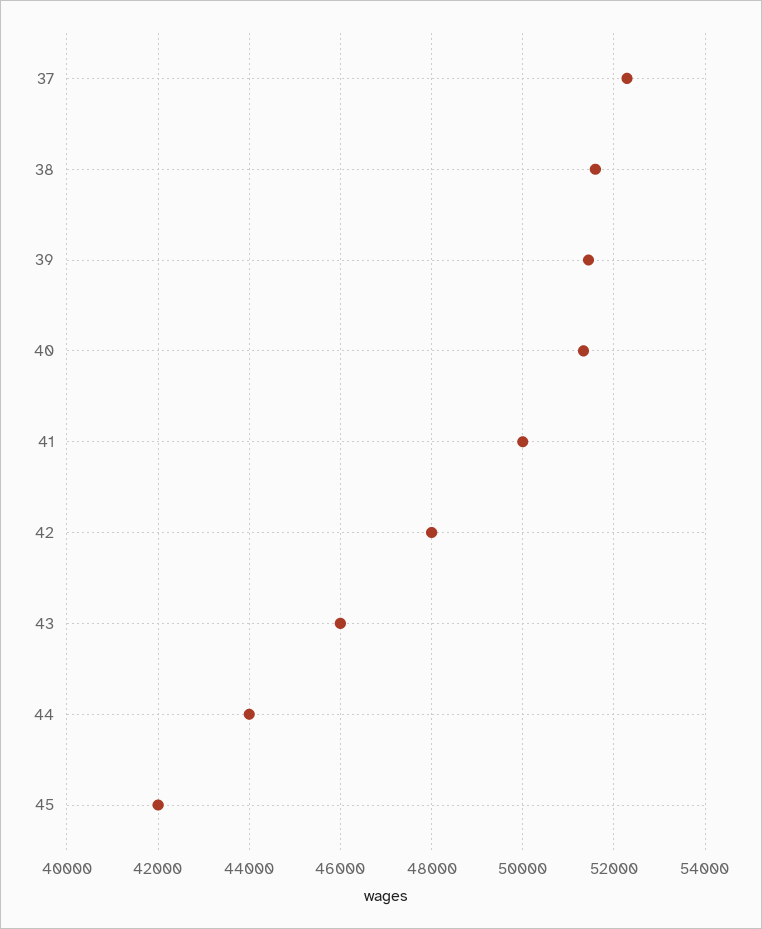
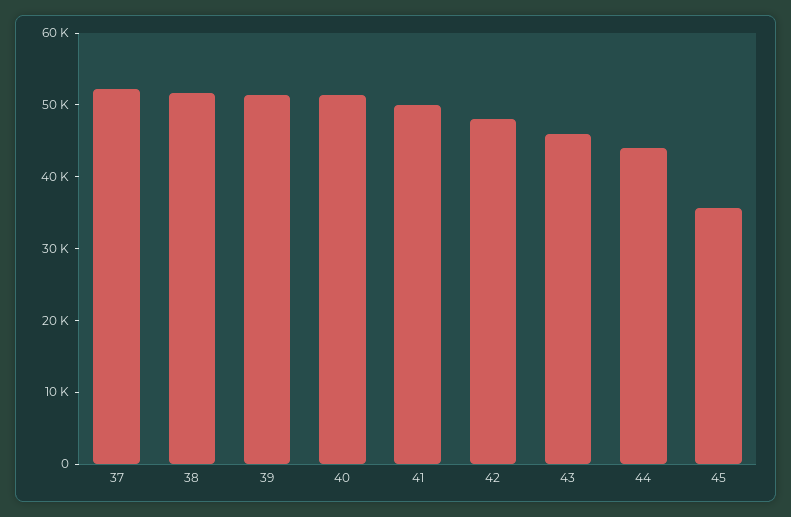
  {
    "37": 52200,
    "38": 51600,
    "39": 51400,
    "40": 51400,
    "41": 50000,
    "42": 48000,
    "43": 46000,
    "44": 44000,
-   "45": 42000
+   "45": 36000
  }

